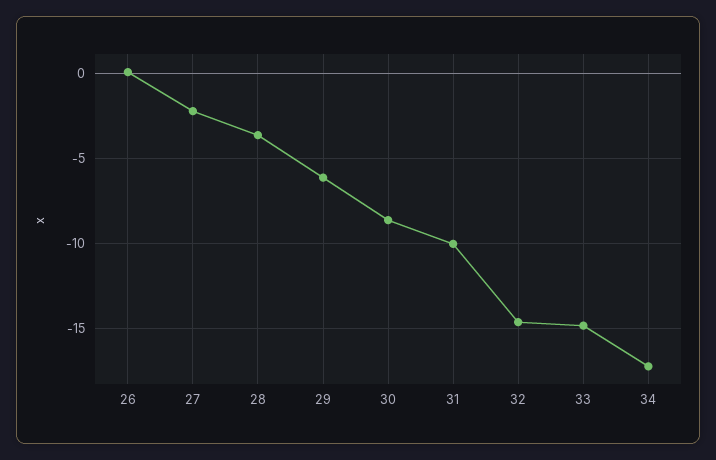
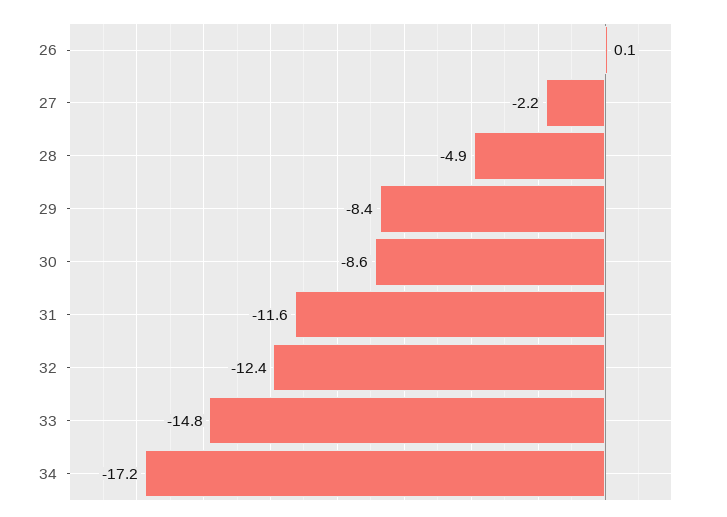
  {
    "26": 0.1,
    "27": -2.2,
-   "28": -3.5,
+   "28": -4.9,
-   "29": -6,
+   "29": -8.4,
    "30": -8.6,
-   "31": -10,
+   "31": -11.6,
-   "32": -14.5,
+   "32": -12.4,
    "33": -14.8,
    "34": -17.2
  }

